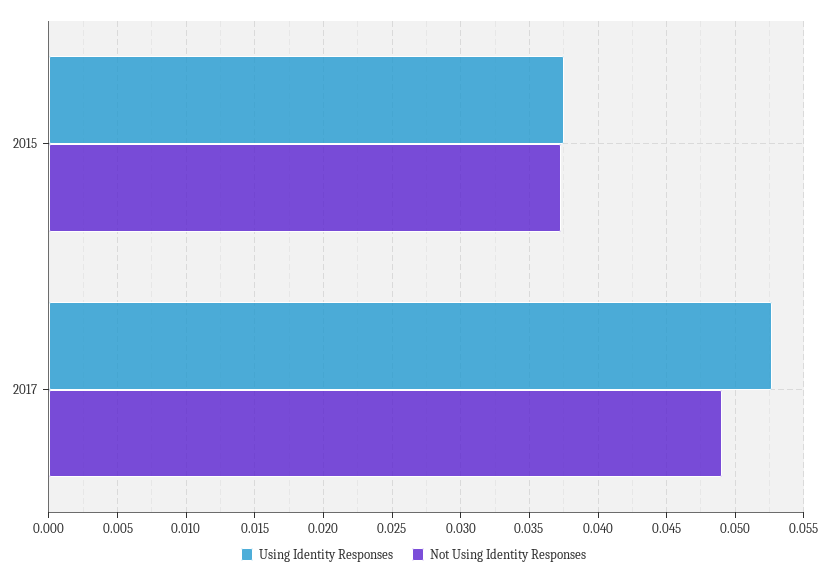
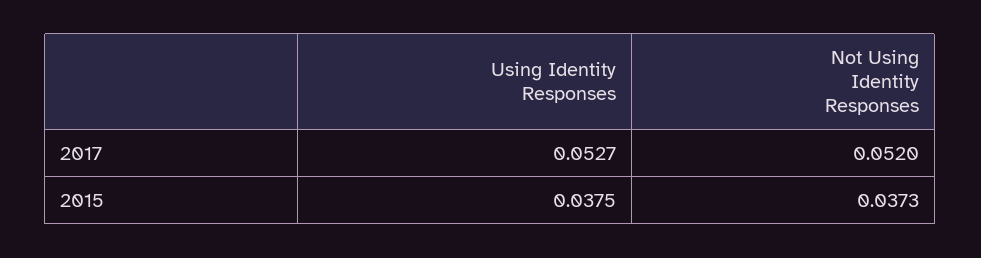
  {
    "Using Identity Responses": {
      "2015": 0.0375,
      "2017": 0.0527
    },
    "Not Using Identity Responses": {
      "2015": 0.0373,
-     "2017": 0.049
+     "2017": 0.052
    }
  }

